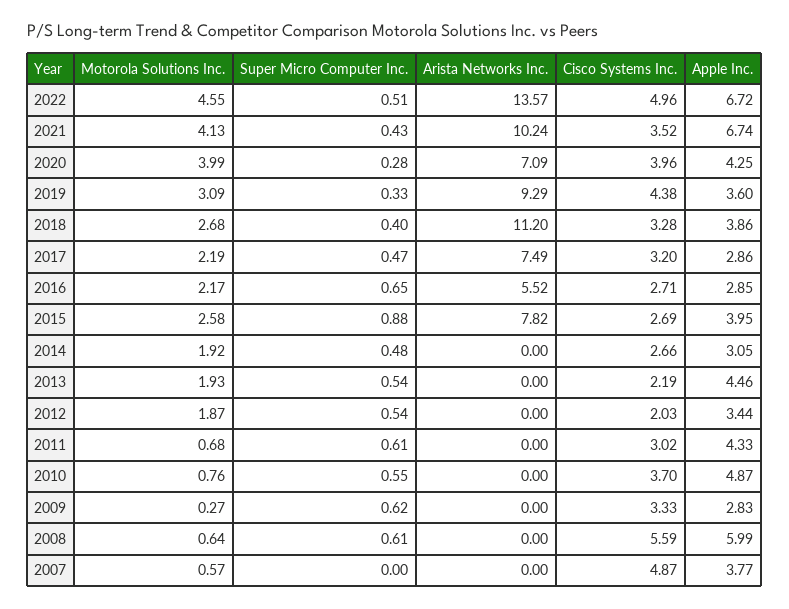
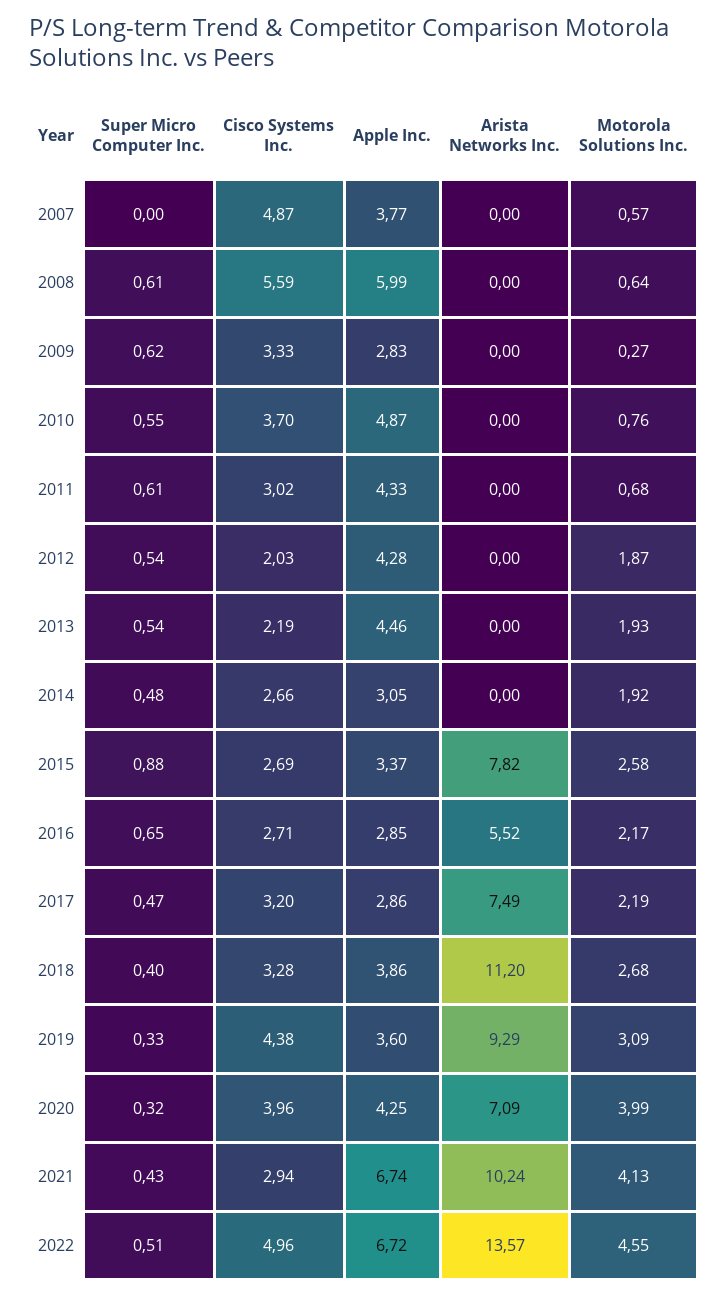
  {
    "Motorola Solutions Inc.": {
      "2022": 4.55,
      "2021": 4.13,
      "2020": 3.99,
      "2019": 3.09,
      "2018": 2.68,
      "2017": 2.19,
      "2016": 2.17,
      "2015": 2.58,
      "2014": 1.92,
      "2013": 1.93,
      "2012": 1.87,
      "2011": 0.68,
      "2010": 0.76,
      "2009": 0.27,
      "2008": 0.64,
      "2007": 0.57
    },
    "Super Micro Computer Inc.": {
      "2022": 0.51,
      "2021": 0.43,
-     "2020": 0.28,
+     "2020": 0.32,
      "2019": 0.33,
      "2018": 0.4,
      "2017": 0.47,
      "2016": 0.65,
      "2015": 0.88,
      "2014": 0.48,
      "2013": 0.54,
      "2012": 0.54,
      "2011": 0.61,
      "2010": 0.55,
      "2009": 0.62,
      "2008": 0.61,
      "2007": 0
    },
    "Arista Networks Inc.": {
      "2022": 13.57,
      "2021": 10.24,
      "2020": 7.09,
      "2019": 9.29,
      "2018": 11.2,
      "2017": 7.49,
      "2016": 5.52,
      "2015": 7.82,
      "2014": 0,
      "2013": 0,
      "2012": 0,
      "2011": 0,
      "2010": 0,
      "2009": 0,
      "2008": 0,
      "2007": 0
    },
    "Cisco Systems Inc.": {
      "2022": 4.96,
-     "2021": 3.52,
+     "2021": 2.94,
      "2020": 3.96,
      "2019": 4.38,
      "2018": 3.28,
      "2017": 3.2,
      "2016": 2.71,
      "2015": 2.69,
      "2014": 2.66,
      "2013": 2.19,
      "2012": 2.03,
      "2011": 3.02,
      "2010": 3.7,
      "2009": 3.33,
      "2008": 5.59,
      "2007": 4.87
    },
    "Apple Inc.": {
      "2022": 6.72,
      "2021": 6.74,
      "2020": 4.25,
      "2019": 3.6,
      "2018": 3.86,
      "2017": 2.86,
      "2016": 2.85,
-     "2015": 3.95,
+     "2015": 3.37,
      "2014": 3.05,
      "2013": 4.46,
-     "2012": 3.44,
+     "2012": 4.28,
      "2011": 4.33,
      "2010": 4.87,
      "2009": 2.83,
      "2008": 5.99,
      "2007": 3.77
    }
  }

